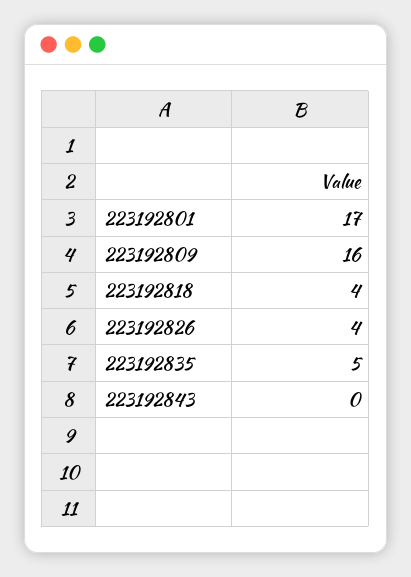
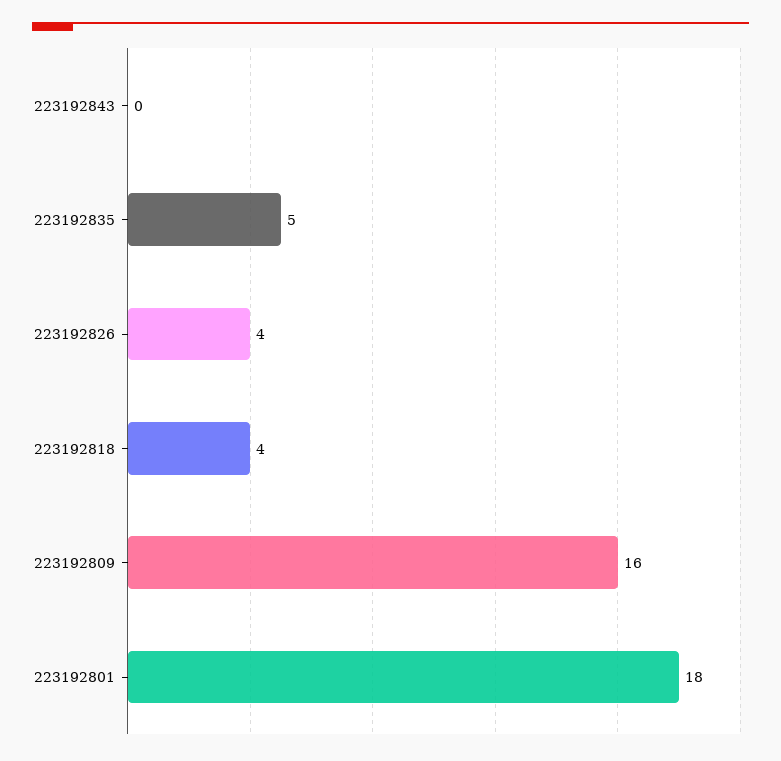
  {
-   "223192801": 17,
+   "223192801": 18,
    "223192809": 16,
    "223192818": 4,
    "223192826": 4,
    "223192835": 5,
    "223192843": 0
  }

